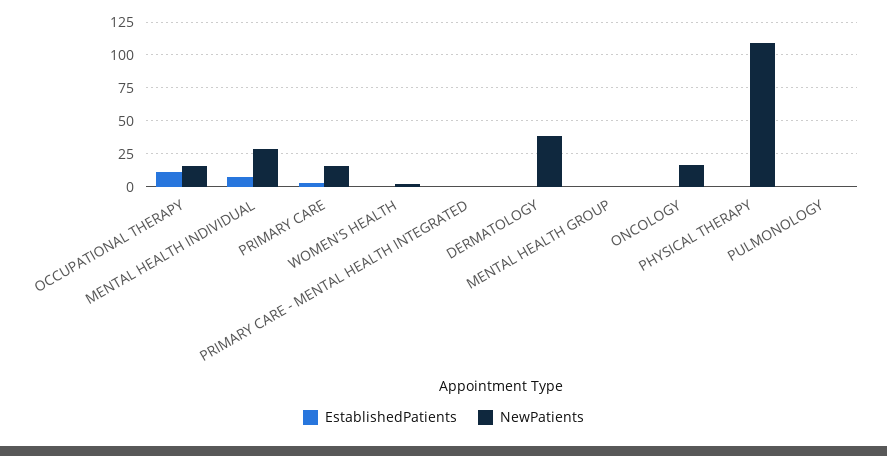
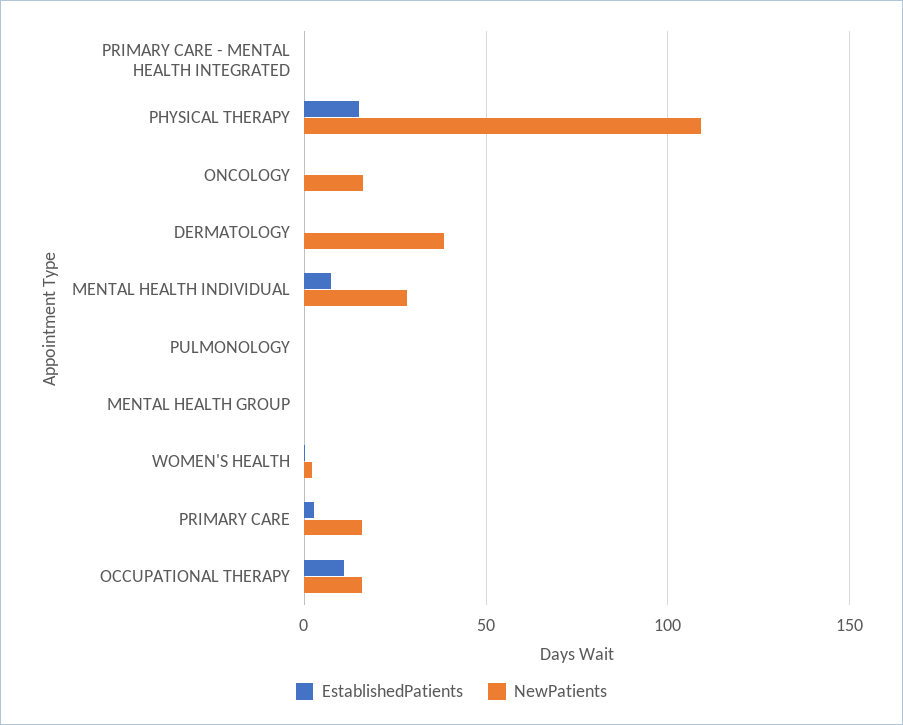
  {
    "EstablishedPatients": {
      "OCCUPATIONAL THERAPY": 10,
      "MENTAL HEALTH INDIVIDUAL": 5,
      "PRIMARY CARE": 5,
      "WOMEN'S HEALTH": 0,
      "PRIMARY CARE - MENTAL HEALTH INTEGRATED": 0,
      "DERMATOLOGY": 0,
      "MENTAL HEALTH GROUP": 0,
      "ONCOLOGY": 0,
-     "PHYSICAL THERAPY": 0,
+     "PHYSICAL THERAPY": 15,
      "PULMONOLOGY": 0
    },
    "NewPatients": {
      "OCCUPATIONAL THERAPY": 15,
      "MENTAL HEALTH INDIVIDUAL": 30,
      "PRIMARY CARE": 15,
      "WOMEN'S HEALTH": 0,
      "PRIMARY CARE - MENTAL HEALTH INTEGRATED": 0,
      "DERMATOLOGY": 40,
      "MENTAL HEALTH GROUP": 0,
      "ONCOLOGY": 15,
      "PHYSICAL THERAPY": 110,
      "PULMONOLOGY": 0
    }
  }

